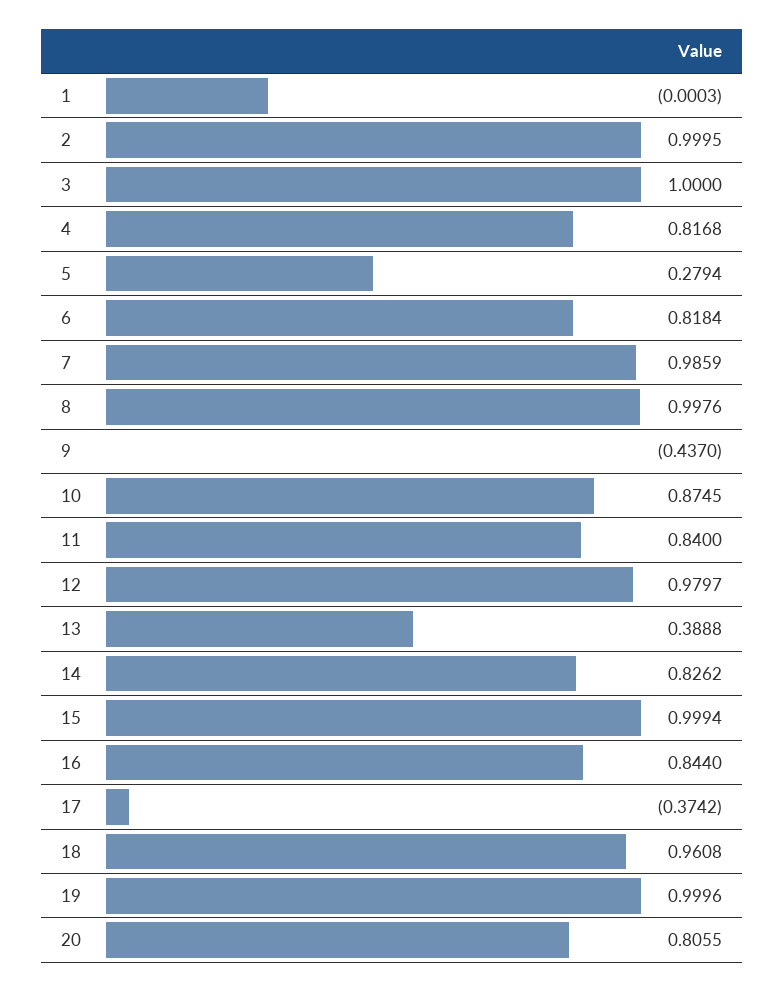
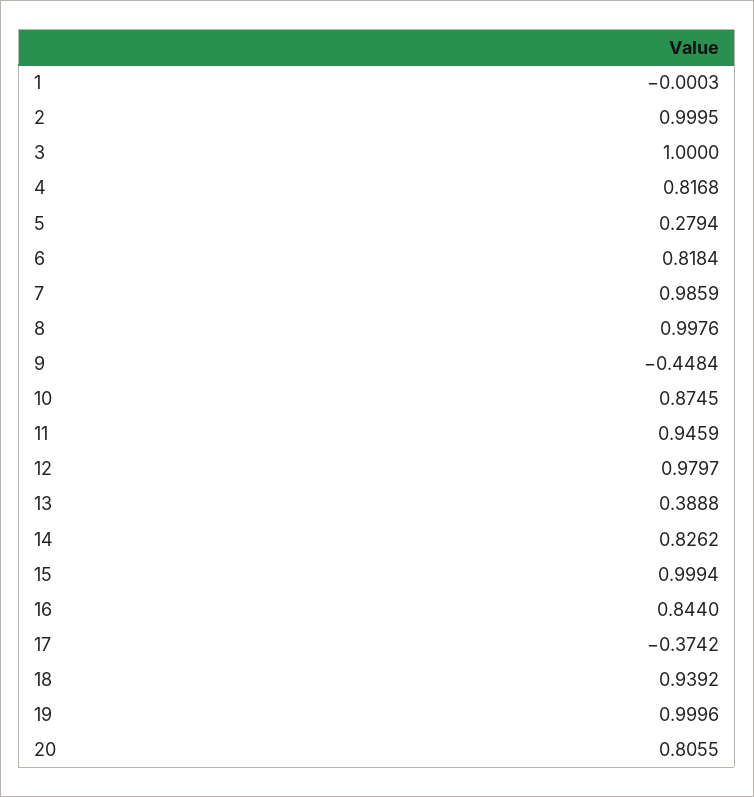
  {
    "1": -0.0003,
    "2": 0.9995,
    "3": 1,
    "4": 0.8168,
    "5": 0.2794,
    "6": 0.8184,
    "7": 0.9859,
    "8": 0.9976,
-   "9": -0.437,
+   "9": -0.4484,
    "10": 0.8745,
-   "11": 0.84,
+   "11": 0.9459,
    "12": 0.9797,
    "13": 0.3888,
    "14": 0.8262,
    "15": 0.9994,
    "16": 0.844,
    "17": -0.3742,
-   "18": 0.9608,
+   "18": 0.9392,
    "19": 0.9996,
    "20": 0.8055
  }

